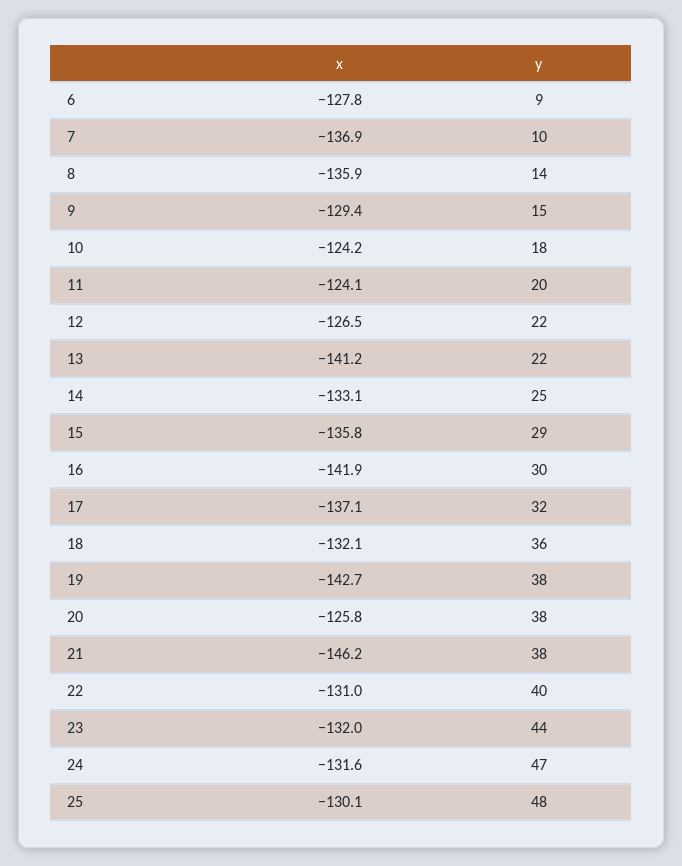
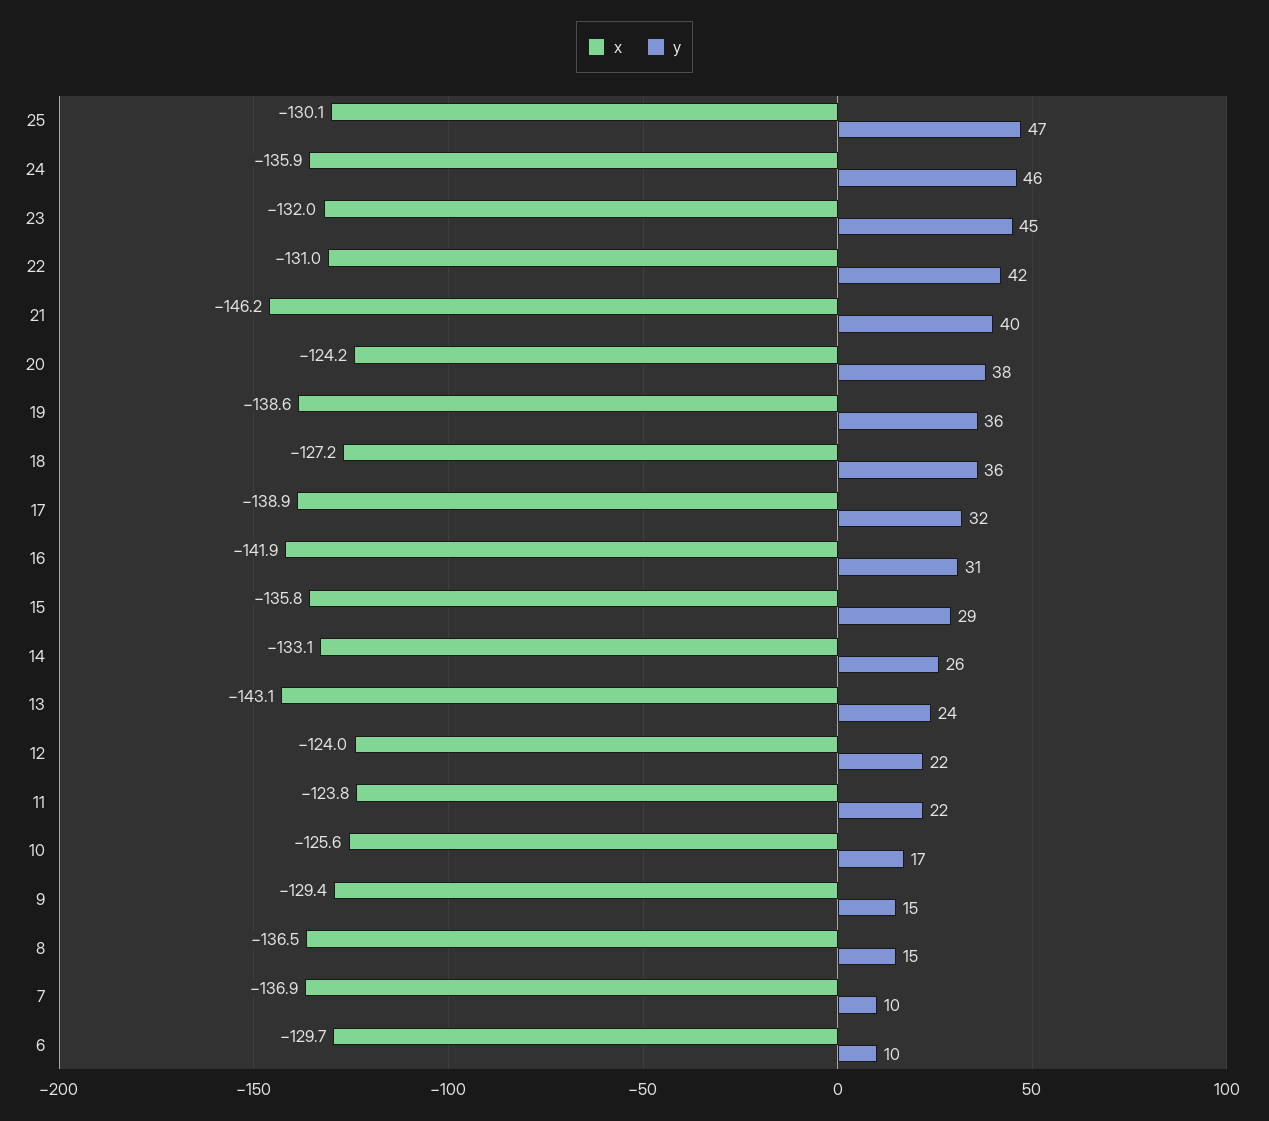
  {
    "x": {
-     "6": -127.8,
+     "6": -129.7,
      "7": -136.9,
-     "8": -135.9,
+     "8": -136.5,
      "9": -129.4,
-     "10": -124.2,
+     "10": -125.6,
-     "11": -124.1,
+     "11": -123.8,
-     "12": -126.5,
+     "12": -124,
-     "13": -141.2,
+     "13": -143.1,
      "14": -133.1,
      "15": -135.8,
      "16": -141.9,
-     "17": -137.1,
+     "17": -138.9,
-     "18": -132.1,
+     "18": -127.2,
-     "19": -142.7,
+     "19": -138.6,
-     "20": -125.8,
+     "20": -124.2,
      "21": -146.2,
      "22": -131,
      "23": -132,
-     "24": -131.6,
+     "24": -135.9,
      "25": -130.1
    },
    "y": {
-     "6": 9,
+     "6": 10,
      "7": 10,
-     "8": 14,
+     "8": 15,
      "9": 15,
-     "10": 18,
+     "10": 17,
-     "11": 20,
+     "11": 22,
      "12": 22,
-     "13": 22,
+     "13": 24,
-     "14": 25,
+     "14": 26,
      "15": 29,
-     "16": 30,
+     "16": 31,
      "17": 32,
      "18": 36,
-     "19": 38,
+     "19": 36,
      "20": 38,
-     "21": 38,
+     "21": 40,
-     "22": 40,
+     "22": 42,
-     "23": 44,
+     "23": 45,
-     "24": 47,
+     "24": 46,
-     "25": 48
+     "25": 47
    }
  }

